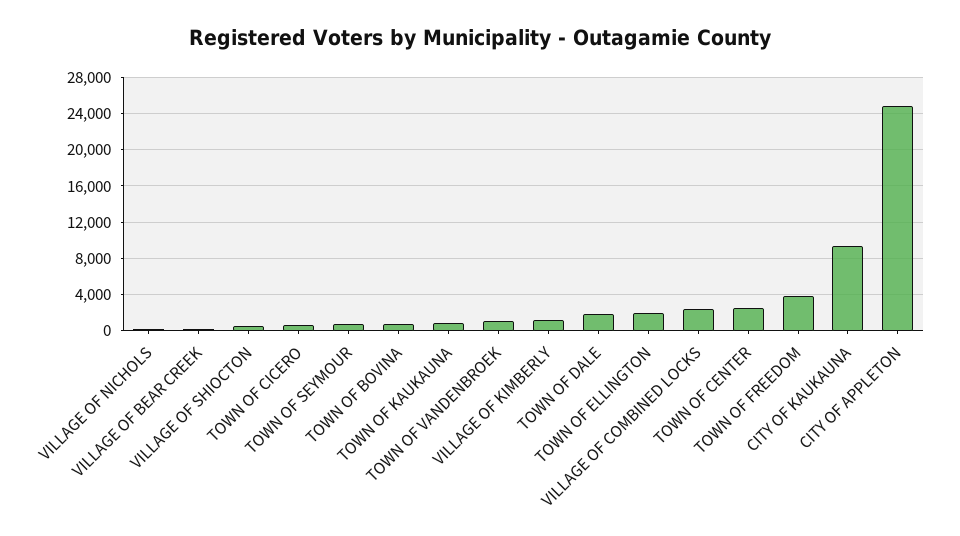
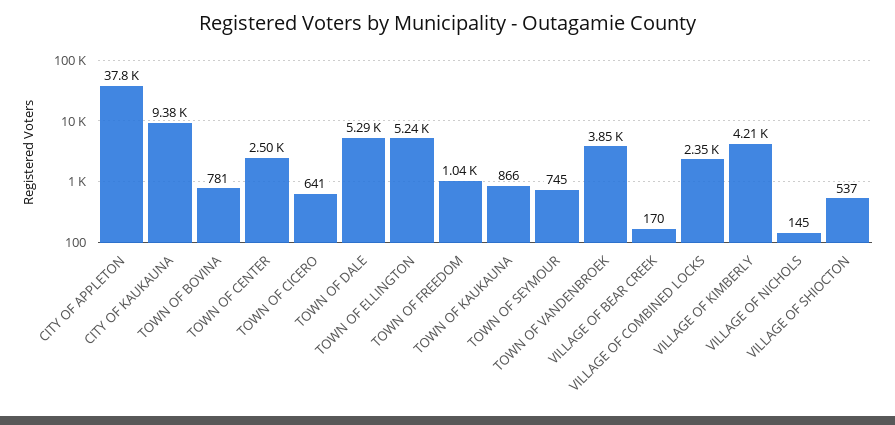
  {
    "VILLAGE OF NICHOLS": 145,
    "VILLAGE OF BEAR CREEK": 170,
    "VILLAGE OF SHIOCTON": 537,
    "TOWN OF CICERO": 641,
    "TOWN OF SEYMOUR": 745,
    "TOWN OF BOVINA": 781,
    "TOWN OF KAUKAUNA": 866,
-   "TOWN OF VANDENBROEK": 1000,
+   "TOWN OF VANDENBROEK": 3850,
-   "VILLAGE OF KIMBERLY": 1000,
+   "VILLAGE OF KIMBERLY": 4210,
-   "TOWN OF DALE": 2000,
+   "TOWN OF DALE": 5290,
-   "TOWN OF ELLINGTON": 2000,
+   "TOWN OF ELLINGTON": 5240,
    "VILLAGE OF COMBINED LOCKS": 2350,
    "TOWN OF CENTER": 2500,
-   "TOWN OF FREEDOM": 4000,
+   "TOWN OF FREEDOM": 1040,
    "CITY OF KAUKAUNA": 9380,
-   "CITY OF APPLETON": 25000
+   "CITY OF APPLETON": 37800
  }

